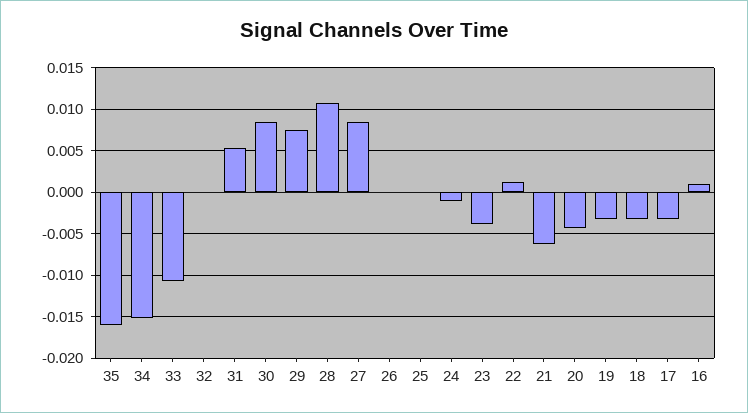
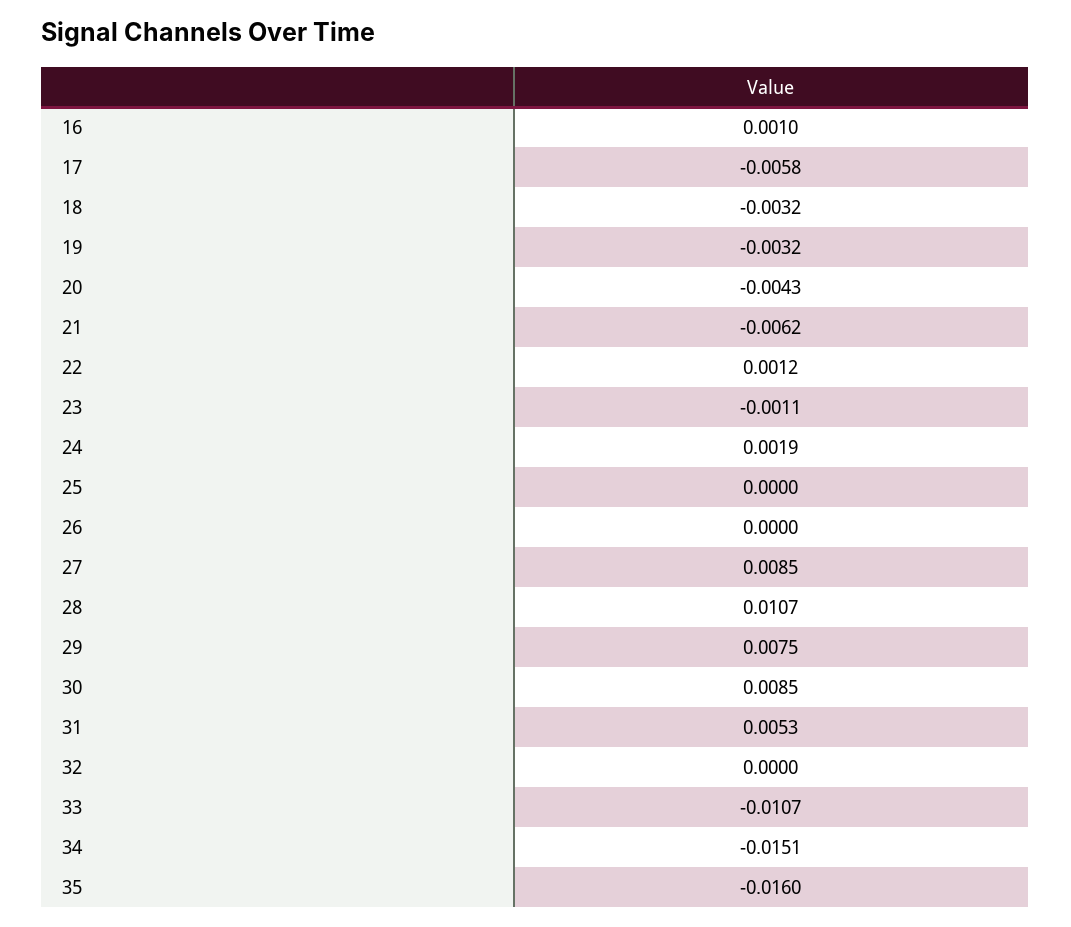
  {
    "35": -0.016,
    "34": -0.0151,
    "33": -0.0107,
    "32": 0,
    "31": 0.0053,
    "30": 0.0085,
    "29": 0.0075,
    "28": 0.0107,
    "27": 0.0085,
    "26": 0,
    "25": 0,
-   "24": -0.001,
+   "24": 0.0019,
-   "23": -0.004,
+   "23": -0.0011,
    "22": 0.0012,
    "21": -0.0062,
    "20": -0.0043,
    "19": -0.0032,
    "18": -0.0032,
-   "17": -0.003,
+   "17": -0.0058,
    "16": 0.001
  }

